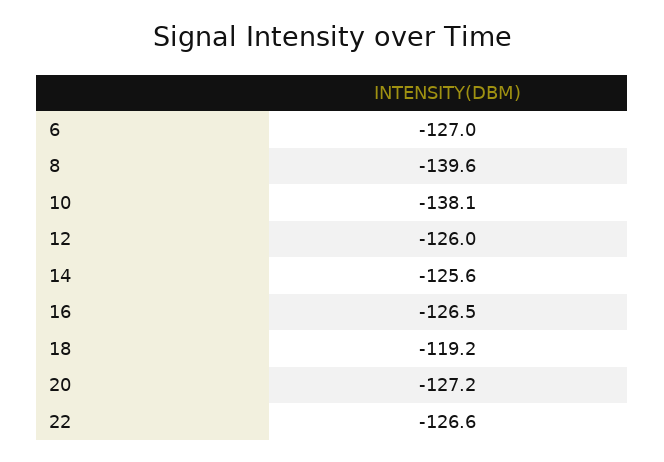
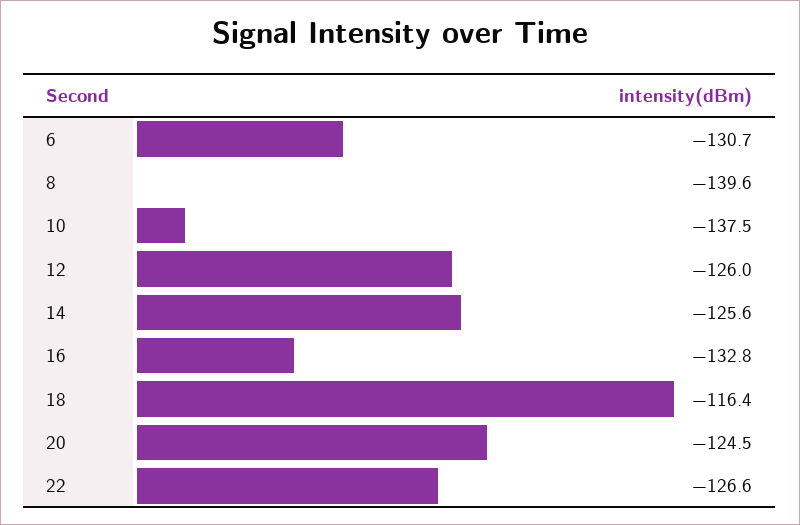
  {
-   "6": -127,
+   "6": -130.7,
    "8": -139.6,
-   "10": -138.1,
+   "10": -137.5,
    "12": -126,
    "14": -125.6,
-   "16": -126.5,
+   "16": -132.8,
-   "18": -119.2,
+   "18": -116.4,
-   "20": -127.2,
+   "20": -124.5,
    "22": -126.6
  }

